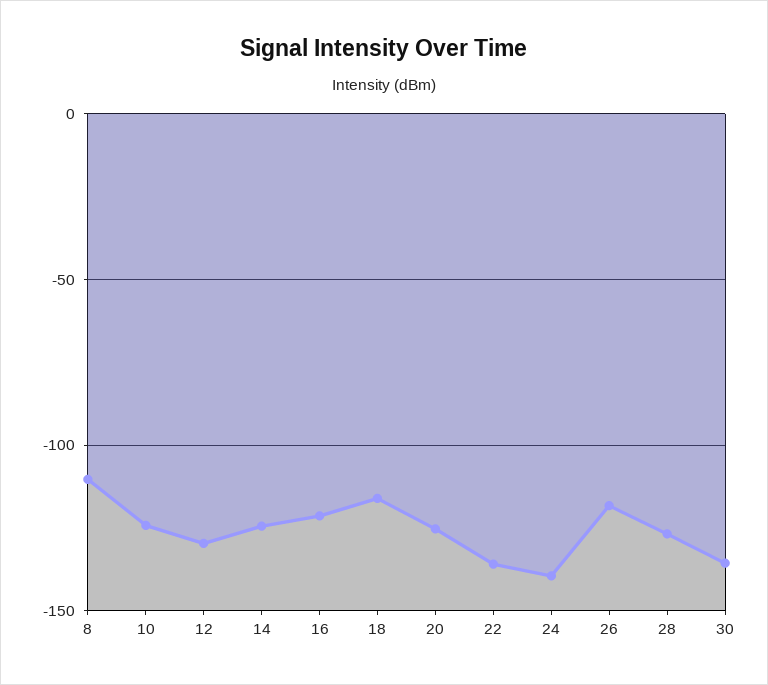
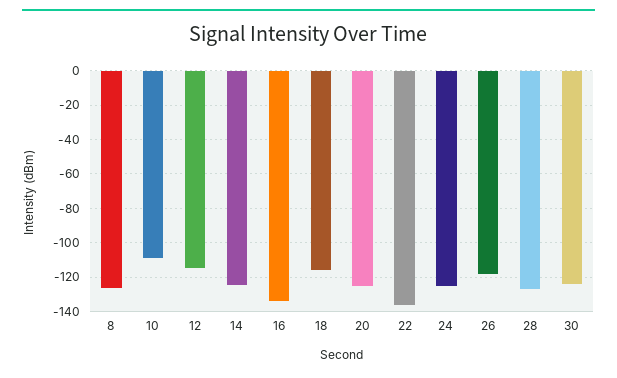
  {
-   "8": -110,
+   "8": -125,
-   "10": -125,
+   "10": -110,
-   "12": -130,
+   "12": -115,
    "14": -125,
-   "16": -120,
+   "16": -135,
    "18": -115,
    "20": -125,
    "22": -135,
-   "24": -140,
+   "24": -125,
    "26": -120,
    "28": -125,
-   "30": -135
+   "30": -125
  }

